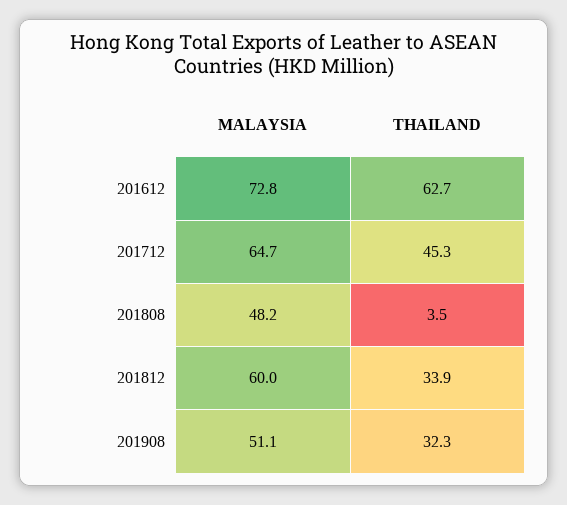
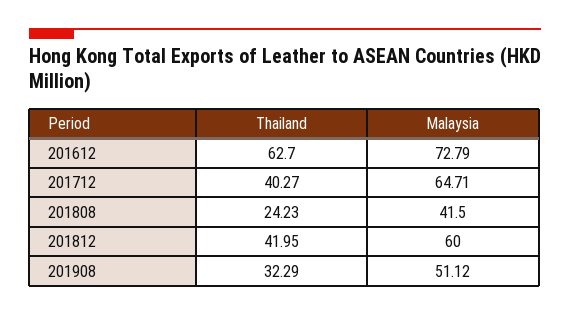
  {
    "MALAYSIA": {
      "201612": 72.79,
      "201712": 64.71,
-     "201808": 48.2,
+     "201808": 41.5,
      "201812": 60,
      "201908": 51.12
    },
    "THAILAND": {
      "201612": 62.7,
-     "201712": 45.3,
+     "201712": 40.27,
-     "201808": 3.5,
+     "201808": 24.23,
-     "201812": 33.9,
+     "201812": 41.95,
      "201908": 32.29
    }
  }

